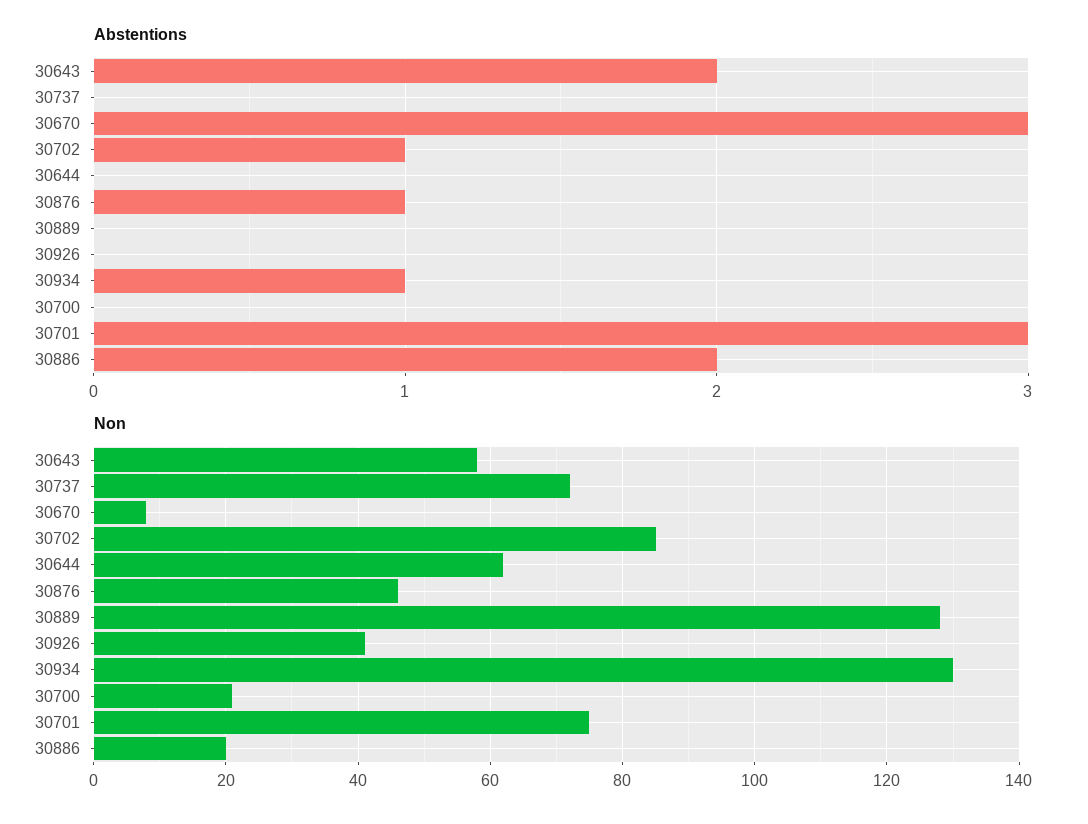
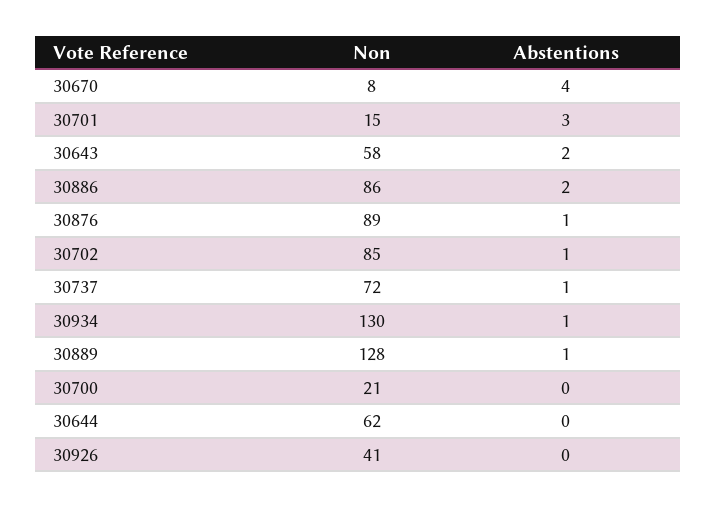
  {
    "Abstentions": {
      "30643": 2,
-     "30737": 0,
+     "30737": 1,
-     "30670": 3,
+     "30670": 4,
      "30702": 1,
      "30644": 0,
      "30876": 1,
-     "30889": 0,
+     "30889": 1,
      "30926": 0,
      "30934": 1,
      "30700": 0,
      "30701": 3,
      "30886": 2
    },
    "Non": {
      "30643": 58,
      "30737": 72,
      "30670": 8,
      "30702": 85,
      "30644": 62,
-     "30876": 45,
+     "30876": 89,
      "30889": 128,
      "30926": 41,
      "30934": 130,
      "30700": 21,
-     "30701": 75,
+     "30701": 15,
-     "30886": 20
+     "30886": 86
    }
  }

